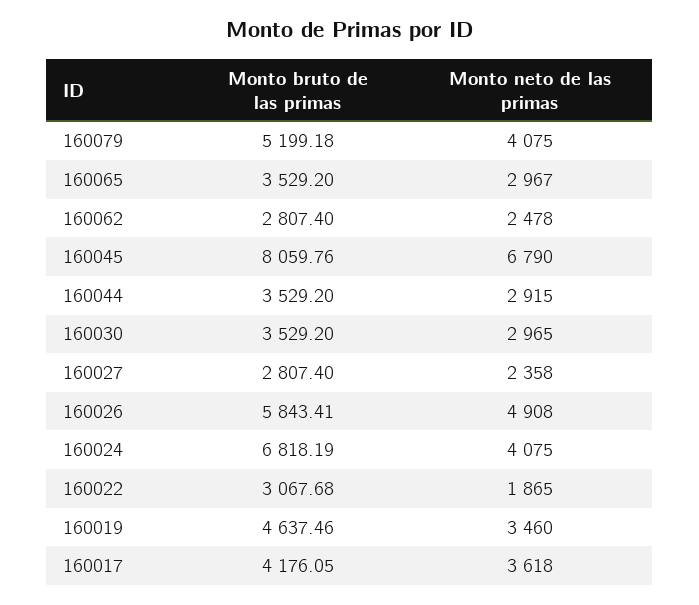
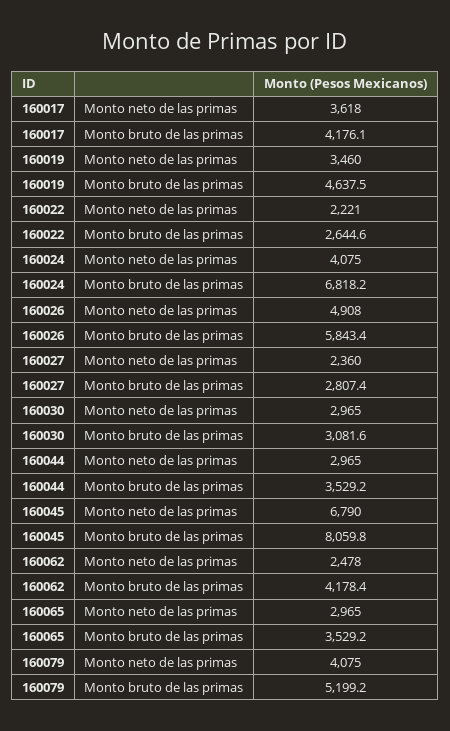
  {
    "Monto bruto de las primas": {
      "160079": 5199.18,
      "160065": 3529.2,
-     "160062": 2807.4,
+     "160062": 4178.4,
      "160045": 8059.76,
      "160044": 3529.2,
-     "160030": 3529.2,
+     "160030": 3081.6,
      "160027": 2807.4,
      "160026": 5843.41,
      "160024": 6818.19,
-     "160022": 3067.68,
+     "160022": 2644.6,
      "160019": 4637.46,
      "160017": 4176.05
    },
    "Monto neto de las primas": {
      "160079": 4075,
-     "160065": 2967,
+     "160065": 2965,
      "160062": 2478,
      "160045": 6790,
-     "160044": 2915,
+     "160044": 2965,
      "160030": 2965,
-     "160027": 2358,
+     "160027": 2360,
      "160026": 4908,
      "160024": 4075,
-     "160022": 1865,
+     "160022": 2221,
      "160019": 3460,
      "160017": 3618
    }
  }

